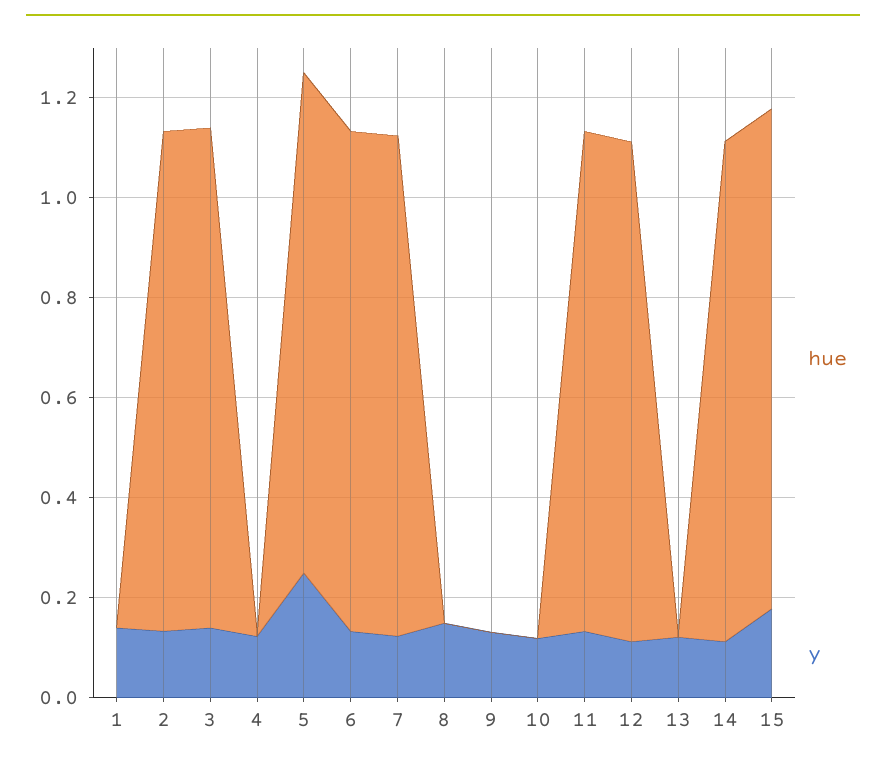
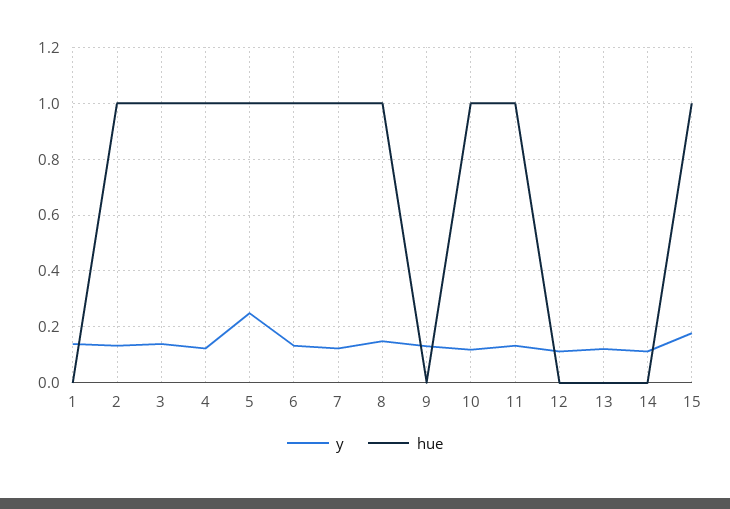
  {
    "hue": {
      "1": 0,
      "2": 1,
      "3": 1,
-     "4": 0,
+     "4": 1,
      "5": 1,
      "6": 1,
      "7": 1,
-     "8": 0,
+     "8": 1,
      "9": 0,
-     "10": 0,
+     "10": 1,
      "11": 1,
-     "12": 1,
+     "12": 0,
      "13": 0,
-     "14": 1,
+     "14": 0,
      "15": 1
    },
    "y": {
      "1": 0.15,
      "2": 0.125,
      "3": 0.15,
      "4": 0.125,
      "5": 0.25,
      "6": 0.125,
      "7": 0.125,
      "8": 0.15,
      "9": 0.125,
      "10": 0.125,
      "11": 0.125,
      "12": 0.1,
      "13": 0.125,
      "14": 0.125,
      "15": 0.175
    }
  }

